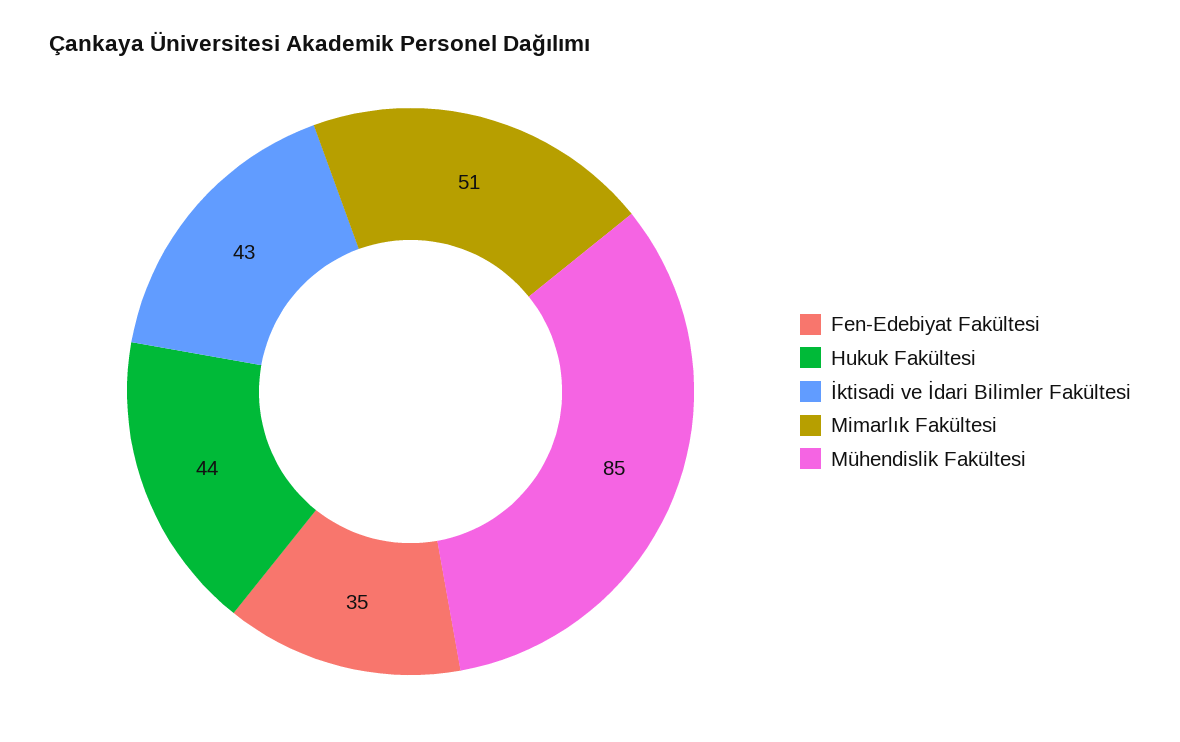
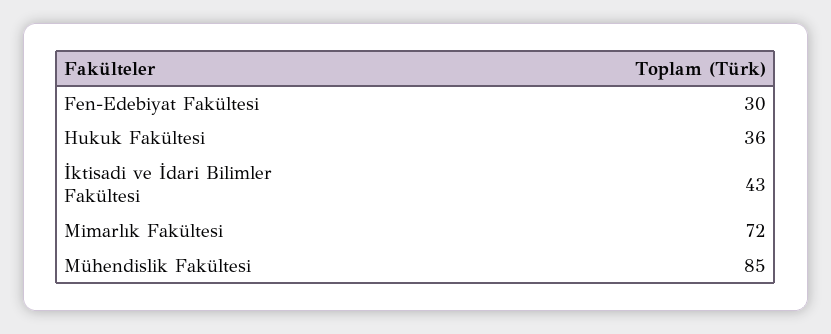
  {
-   "Fen-Edebiyat Fakültesi": 35,
+   "Fen-Edebiyat Fakültesi": 30,
-   "Hukuk Fakültesi": 44,
+   "Hukuk Fakültesi": 36,
    "İktisadi ve İdari Bilimler Fakültesi": 43,
-   "Mimarlık Fakültesi": 51,
+   "Mimarlık Fakültesi": 72,
    "Mühendislik Fakültesi": 85
  }

